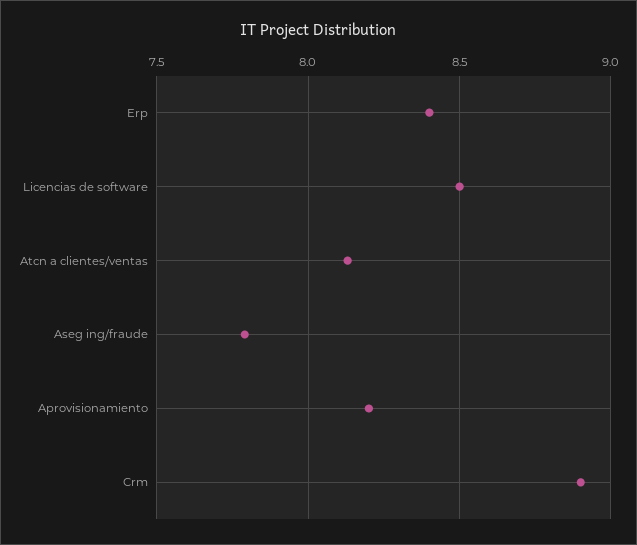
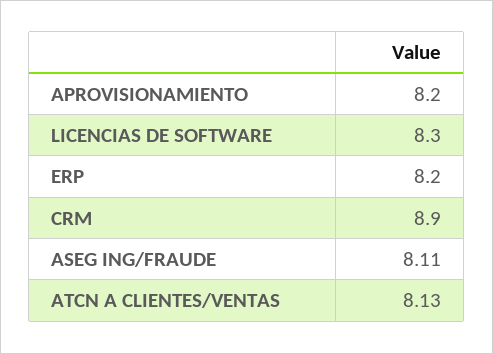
  {
-   "Erp": 8.4,
+   "Erp": 8.2,
-   "Licencias de software": 8.5,
+   "Licencias de software": 8.3,
    "Atcn a clientes/ventas": 8.13,
-   "Aseg ing/fraude": 7.8,
+   "Aseg ing/fraude": 8.11,
    "Aprovisionamiento": 8.2,
    "Crm": 8.9
  }

